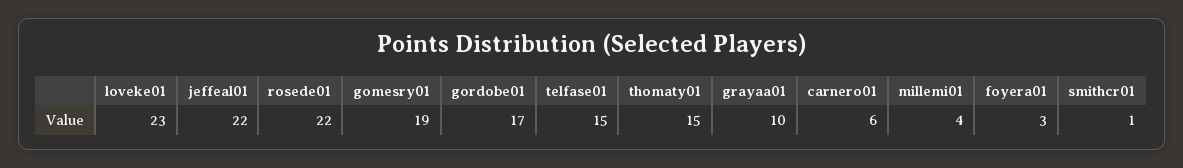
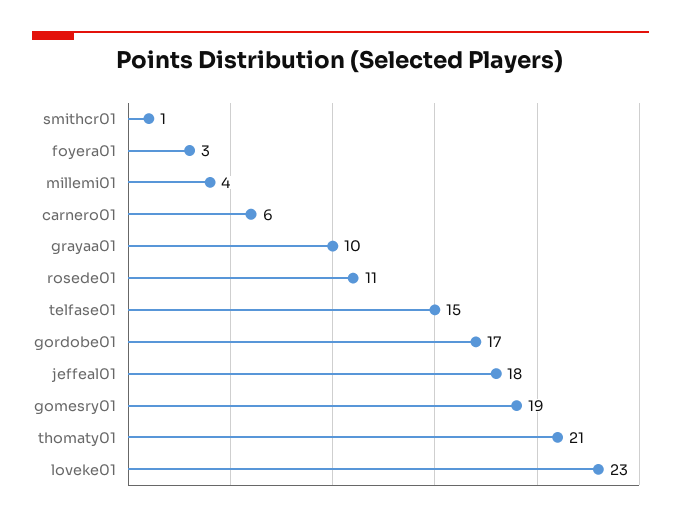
  {
    "loveke01": 23,
-   "jeffeal01": 22,
+   "jeffeal01": 18,
-   "rosede01": 22,
+   "rosede01": 11,
    "gomesry01": 19,
    "gordobe01": 17,
    "telfase01": 15,
-   "thomaty01": 15,
+   "thomaty01": 21,
    "grayaa01": 10,
    "carnero01": 6,
    "millemi01": 4,
    "foyera01": 3,
    "smithcr01": 1
  }

